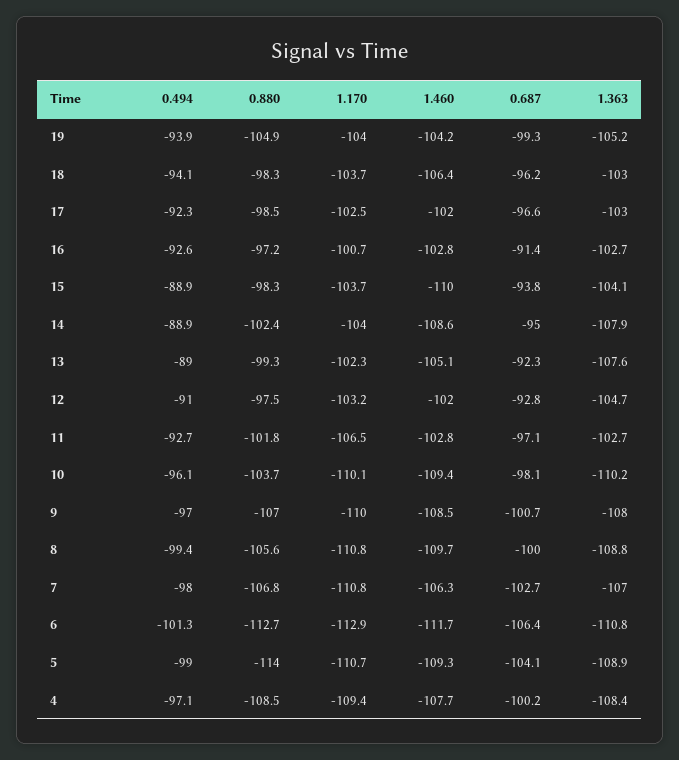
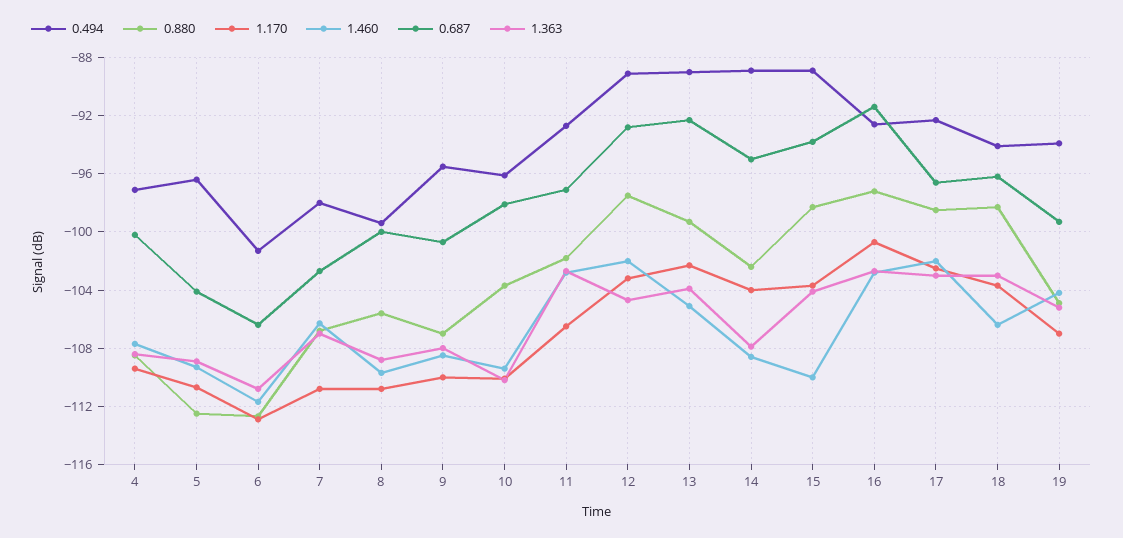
  {
    "0.494": {
      "19": -93.9,
      "18": -94.1,
      "17": -92.3,
      "16": -92.6,
      "15": -88.9,
      "14": -88.9,
      "13": -89,
-     "12": -91,
+     "12": -89,
      "11": -92.7,
      "10": -96.1,
-     "9": -97,
+     "9": -95.5,
      "8": -99.4,
      "7": -98,
      "6": -101.3,
-     "5": -99,
+     "5": -96.5,
      "4": -97.1
    },
    "0.880": {
      "19": -104.9,
      "18": -98.3,
      "17": -98.5,
      "16": -97.2,
      "15": -98.3,
      "14": -102.4,
      "13": -99.3,
      "12": -97.5,
      "11": -101.8,
      "10": -103.7,
      "9": -107,
      "8": -105.6,
      "7": -106.8,
      "6": -112.7,
-     "5": -114,
+     "5": -112.5,
      "4": -108.5
    },
    "1.170": {
-     "19": -104,
+     "19": -107,
      "18": -103.7,
      "17": -102.5,
      "16": -100.7,
      "15": -103.7,
      "14": -104,
      "13": -102.3,
      "12": -103.2,
      "11": -106.5,
      "10": -110.1,
      "9": -110,
      "8": -110.8,
      "7": -110.8,
      "6": -112.9,
      "5": -110.7,
      "4": -109.4
    },
    "1.460": {
      "19": -104.2,
      "18": -106.4,
      "17": -102,
      "16": -102.8,
      "15": -110,
      "14": -108.6,
      "13": -105.1,
      "12": -102,
      "11": -102.8,
      "10": -109.4,
      "9": -108.5,
      "8": -109.7,
      "7": -106.3,
      "6": -111.7,
      "5": -109.3,
      "4": -107.7
    },
    "0.687": {
      "19": -99.3,
      "18": -96.2,
      "17": -96.6,
      "16": -91.4,
      "15": -93.8,
      "14": -95,
      "13": -92.3,
      "12": -92.8,
      "11": -97.1,
      "10": -98.1,
      "9": -100.7,
      "8": -100,
      "7": -102.7,
      "6": -106.4,
      "5": -104.1,
      "4": -100.2
    },
    "1.363": {
      "19": -105.2,
      "18": -103,
      "17": -103,
      "16": -102.7,
      "15": -104.1,
      "14": -107.9,
-     "13": -107.6,
+     "13": -104,
      "12": -104.7,
      "11": -102.7,
      "10": -110.2,
      "9": -108,
      "8": -108.8,
      "7": -107,
      "6": -110.8,
      "5": -108.9,
      "4": -108.4
    }
  }

